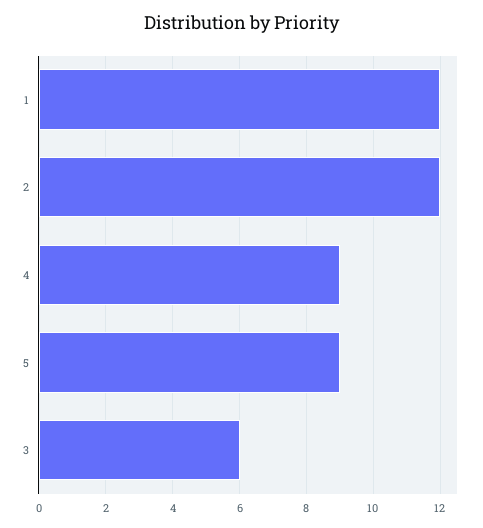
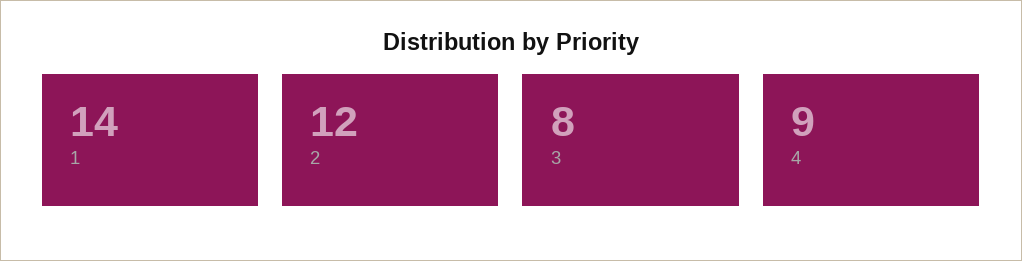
  {
-   "1": 12,
+   "1": 14,
    "2": 12,
    "4": 9,
-   "5": 9,
-   "3": 6
+   "3": 8
  }

